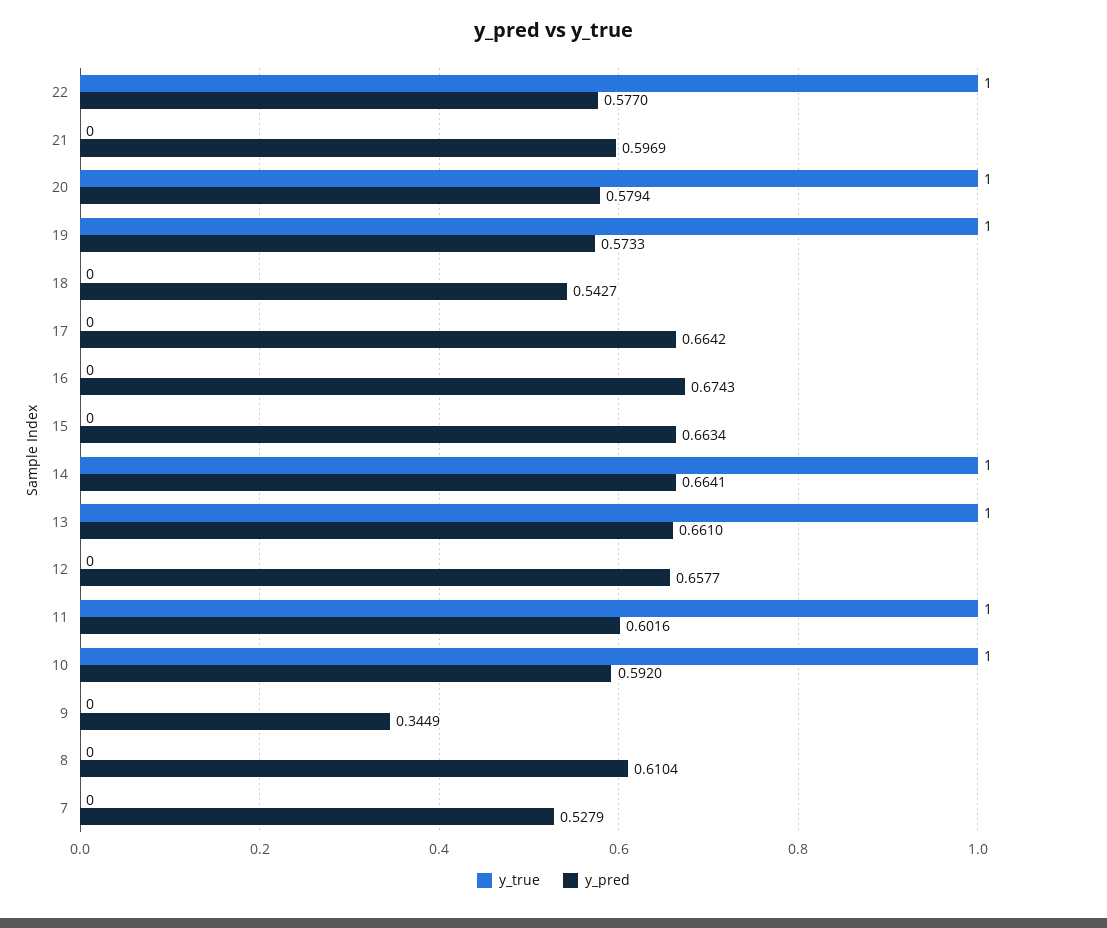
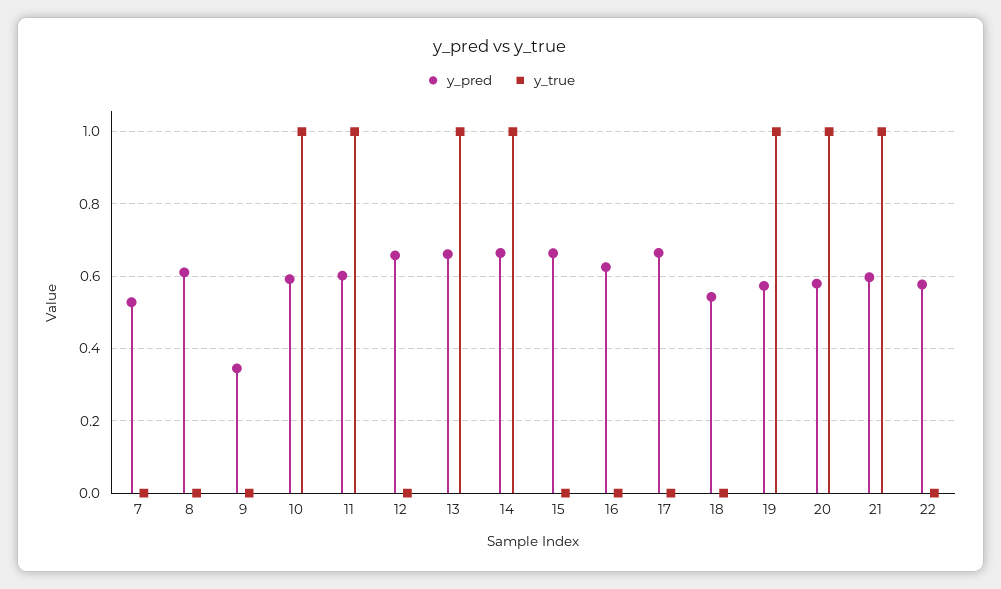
  {
    "y_true": {
-     "22": 1,
+     "22": 0,
-     "21": 0,
+     "21": 1,
      "20": 1,
      "19": 1,
      "18": 0,
      "17": 0,
      "16": 0,
      "15": 0,
      "14": 1,
      "13": 1,
      "12": 0,
      "11": 1,
      "10": 1,
      "9": 0,
      "8": 0,
      "7": 0
    },
    "y_pred": {
      "22": 0.577,
      "21": 0.5969,
      "20": 0.5794,
      "19": 0.5733,
      "18": 0.5427,
      "17": 0.6642,
-     "16": 0.6743,
+     "16": 0.62,
      "15": 0.6634,
      "14": 0.6641,
      "13": 0.661,
      "12": 0.6577,
      "11": 0.6016,
      "10": 0.592,
      "9": 0.3449,
      "8": 0.6104,
      "7": 0.5279
    }
  }

